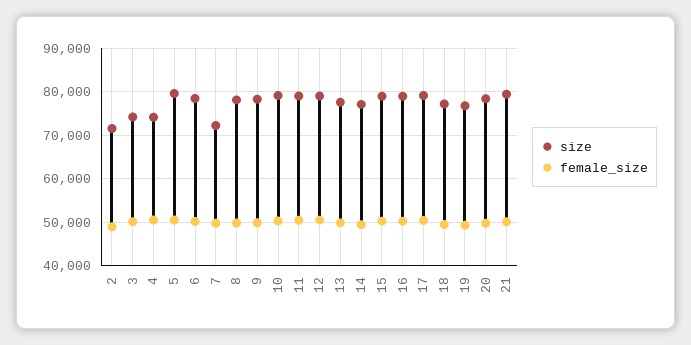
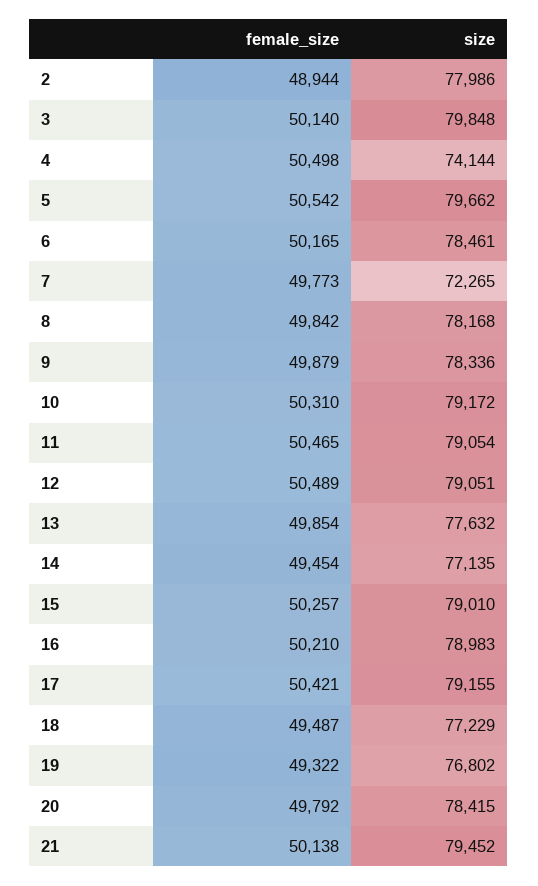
  {
    "size": {
-     "2": 72000,
+     "2": 77986,
-     "3": 74000,
+     "3": 79848,
      "4": 74144,
      "5": 79662,
      "6": 78461,
      "7": 72265,
      "8": 78168,
      "9": 78336,
      "10": 79172,
      "11": 79054,
      "12": 79051,
      "13": 77632,
      "14": 77135,
      "15": 79010,
      "16": 78983,
      "17": 79155,
      "18": 77229,
      "19": 76802,
      "20": 78415,
      "21": 79452
    },
    "female_size": {
      "2": 48944,
      "3": 50140,
      "4": 50498,
      "5": 50542,
      "6": 50165,
      "7": 49773,
      "8": 49842,
      "9": 49879,
      "10": 50310,
      "11": 50465,
      "12": 50489,
      "13": 49854,
      "14": 49454,
      "15": 50257,
      "16": 50210,
      "17": 50421,
      "18": 49487,
      "19": 49322,
      "20": 49792,
      "21": 50138
    }
  }

